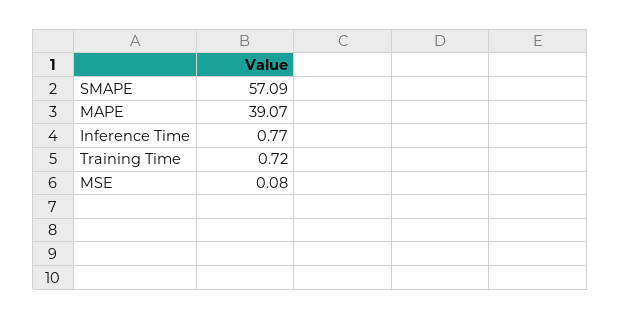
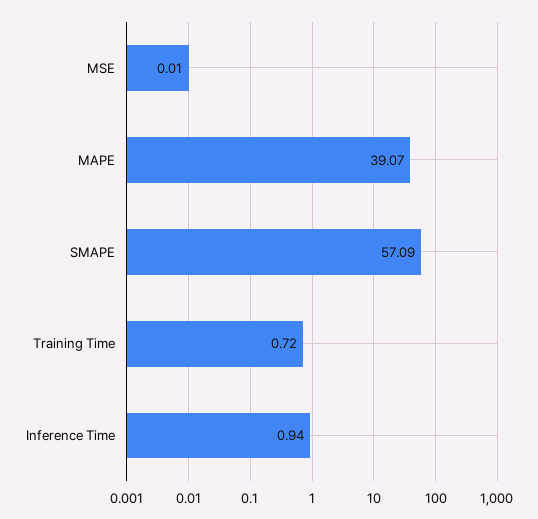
  {
    "SMAPE": 57.09,
    "MAPE": 39.07,
-   "Inference Time": 0.77,
+   "Inference Time": 0.94,
    "Training Time": 0.72,
-   "MSE": 0.08
+   "MSE": 0.01
  }

